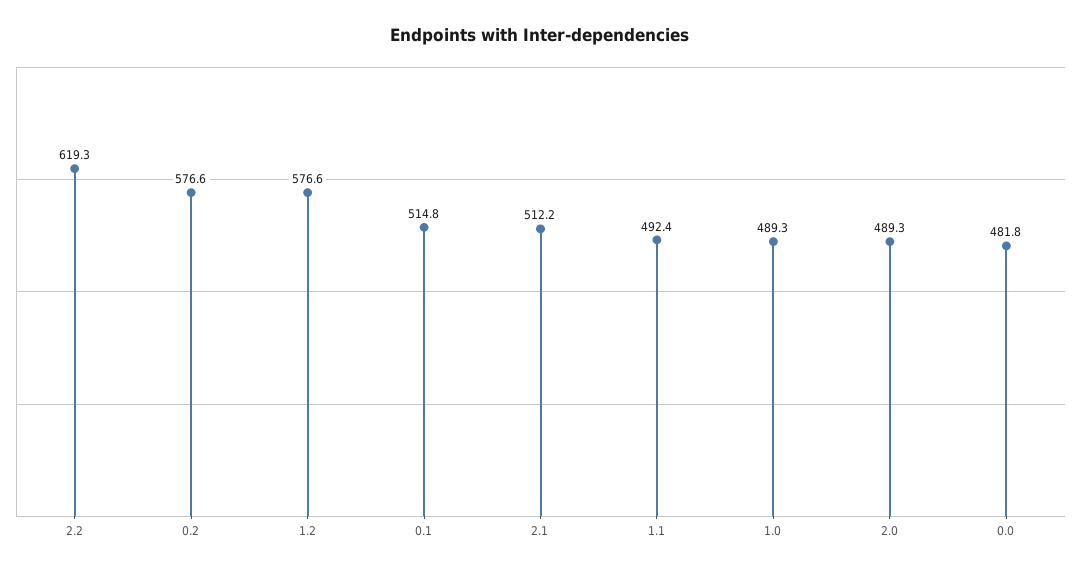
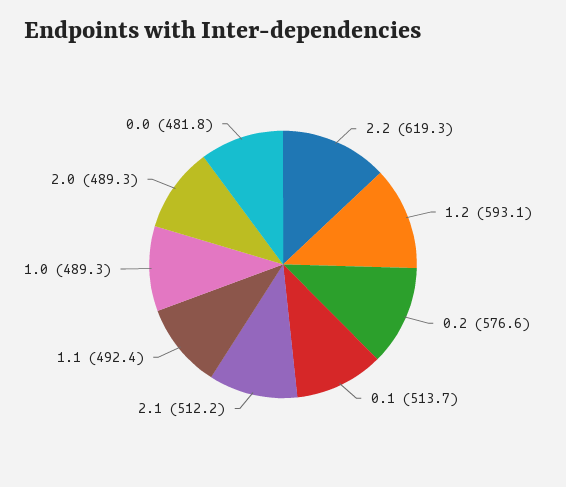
  {
    "2.2": 619.3,
    "0.2": 576.6,
-   "1.2": 576.6,
+   "1.2": 593.1,
-   "0.1": 514.8,
+   "0.1": 513.7,
    "2.1": 512.2,
    "1.1": 492.4,
    "1.0": 489.3,
    "2.0": 489.3,
    "0.0": 481.8
  }

